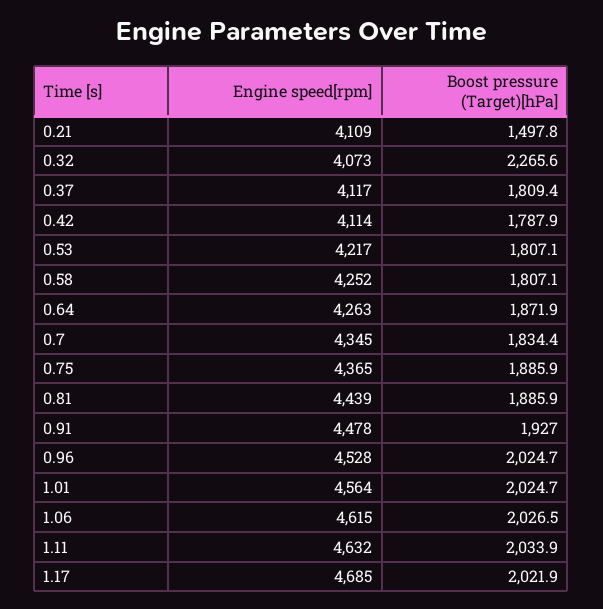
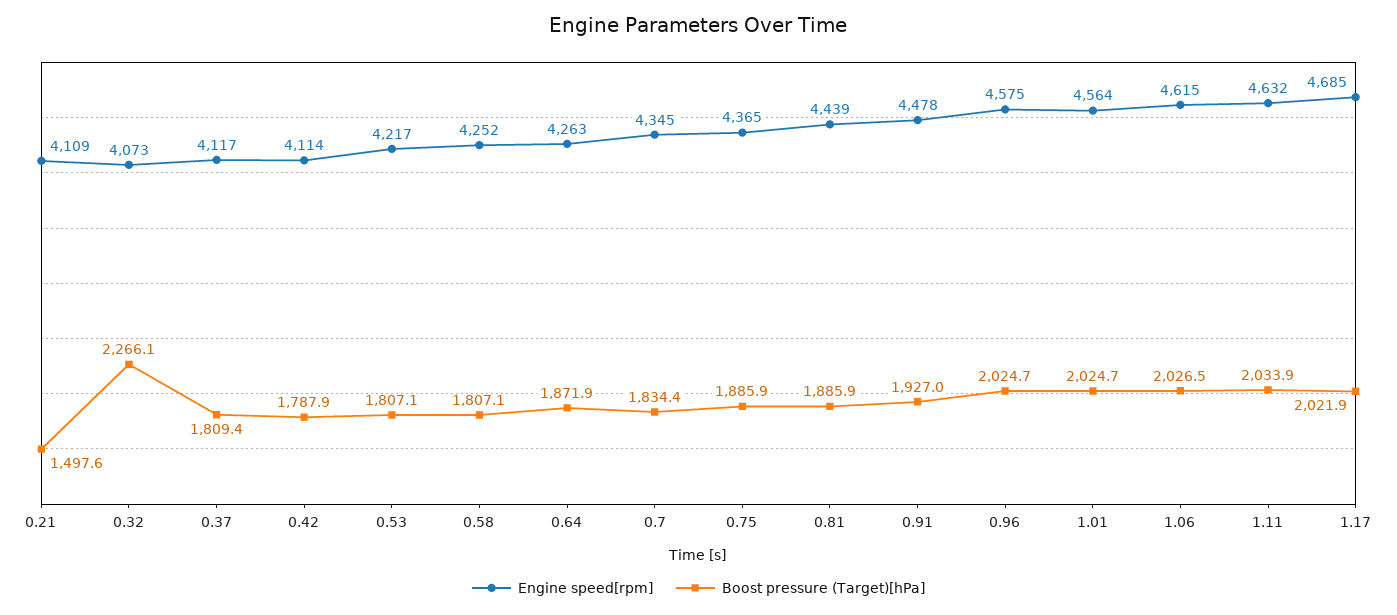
  {
    "Engine speed[rpm]": {
      "0.21": 4109,
      "0.32": 4073,
      "0.37": 4117,
      "0.42": 4114,
      "0.53": 4217,
      "0.58": 4252,
      "0.64": 4263,
      "0.7": 4345,
      "0.75": 4365,
      "0.81": 4439,
      "0.91": 4478,
-     "0.96": 4528,
+     "0.96": 4575,
      "1.01": 4564,
      "1.06": 4615,
      "1.11": 4632,
      "1.17": 4685
    },
    "Boost pressure (Target)[hPa]": {
-     "0.21": 1497.8,
+     "0.21": 1497.6,
-     "0.32": 2265.6,
+     "0.32": 2266.1,
      "0.37": 1809.4,
      "0.42": 1787.9,
      "0.53": 1807.1,
      "0.58": 1807.1,
      "0.64": 1871.9,
      "0.7": 1834.4,
      "0.75": 1885.9,
      "0.81": 1885.9,
      "0.91": 1927,
      "0.96": 2024.7,
      "1.01": 2024.7,
      "1.06": 2026.5,
      "1.11": 2033.9,
      "1.17": 2021.9
    }
  }

